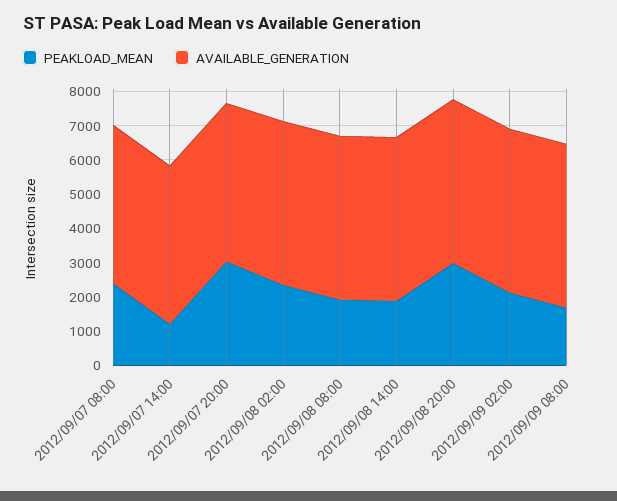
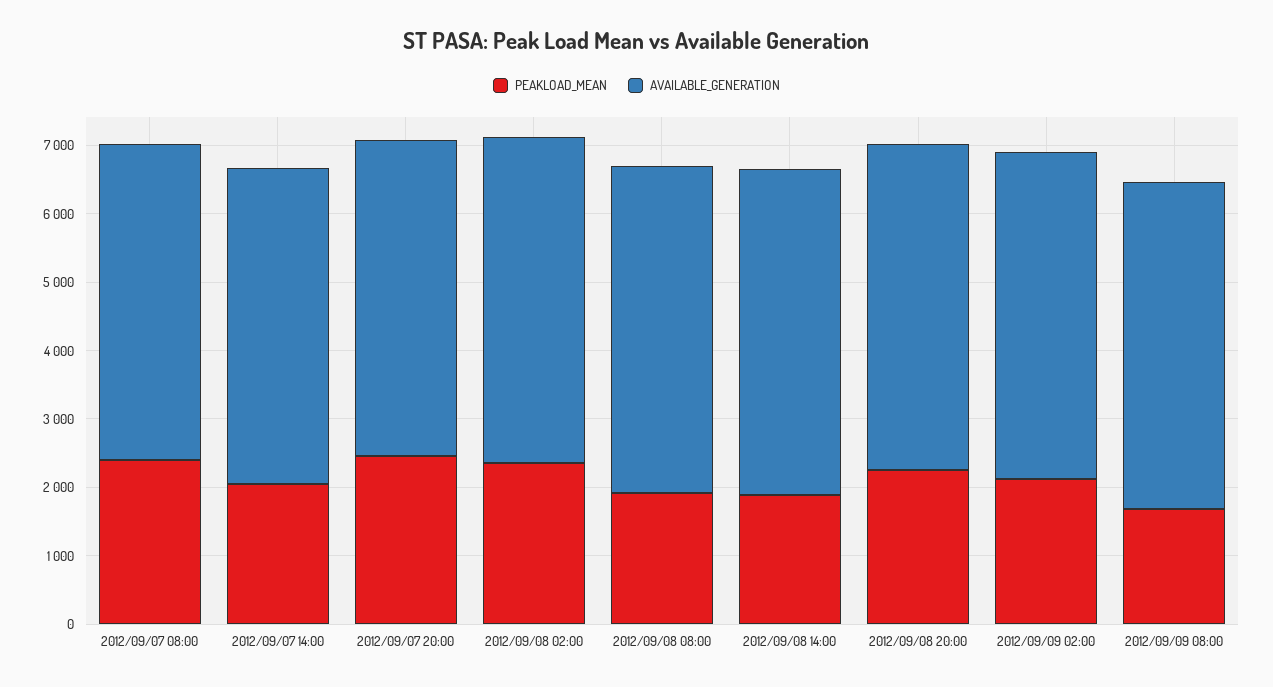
  {
    "PEAKLOAD_MEAN": {
      "2012/09/07 08:00": 2400,
-     "2012/09/07 14:00": 1250,
+     "2012/09/07 14:00": 2000,
-     "2012/09/07 20:00": 3000,
+     "2012/09/07 20:00": 2400,
      "2012/09/08 02:00": 2400,
      "2012/09/08 08:00": 2000,
      "2012/09/08 14:00": 1800,
-     "2012/09/08 20:00": 3000,
+     "2012/09/08 20:00": 2200,
      "2012/09/09 02:00": 2200,
      "2012/09/09 08:00": 1600
    },
    "AVAILABLE_GENERATION": {
      "2012/09/07 08:00": 4600,
      "2012/09/07 14:00": 4600,
      "2012/09/07 20:00": 4600,
      "2012/09/08 02:00": 4800,
      "2012/09/08 08:00": 4800,
      "2012/09/08 14:00": 4800,
      "2012/09/08 20:00": 4800,
      "2012/09/09 02:00": 4800,
      "2012/09/09 08:00": 4800
    }
  }

